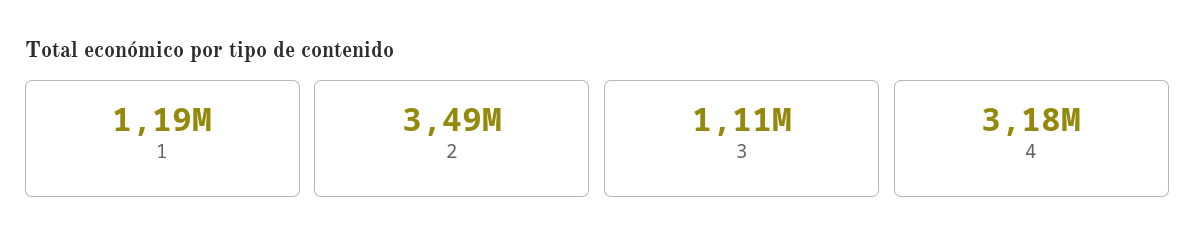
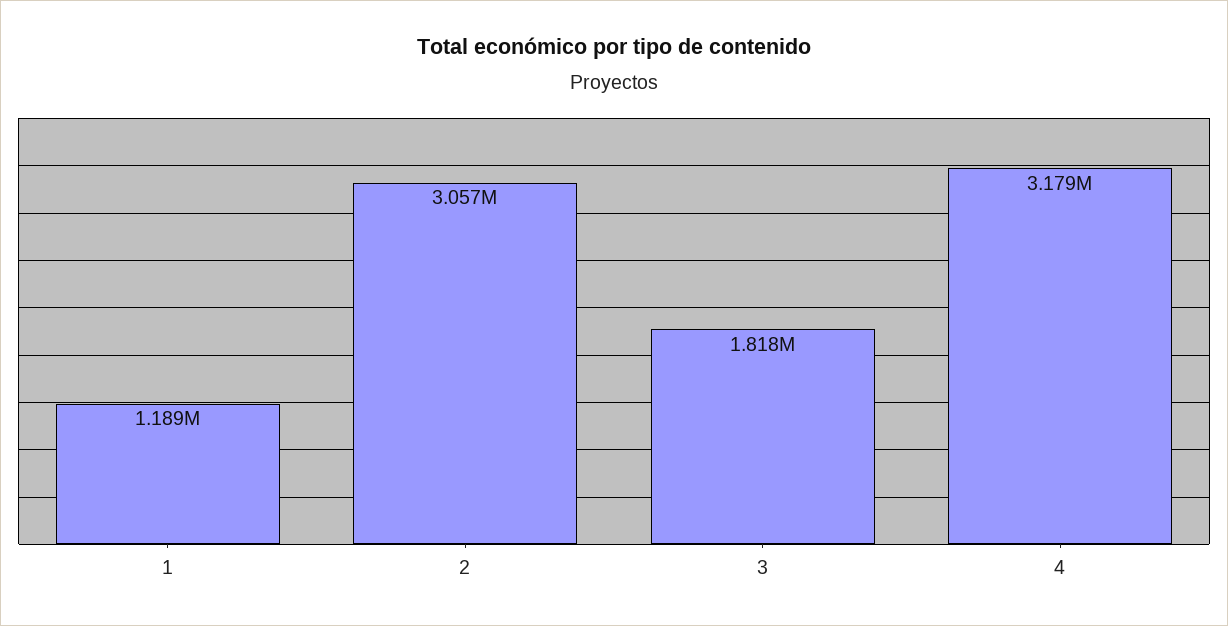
  {
    "1": 1189000,
-   "2": 3490000,
+   "2": 3057000,
-   "3": 1110000,
+   "3": 1818000,
    "4": 3179000
  }

